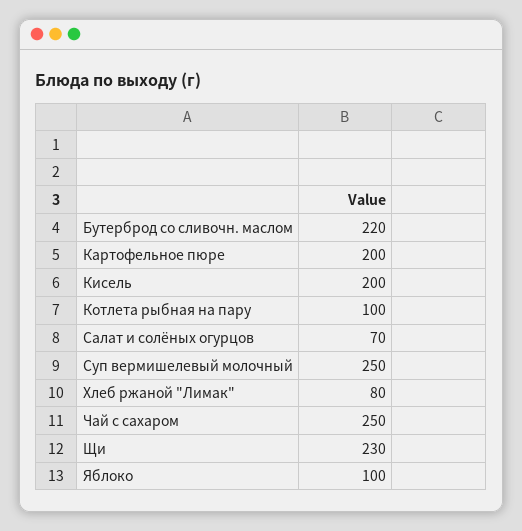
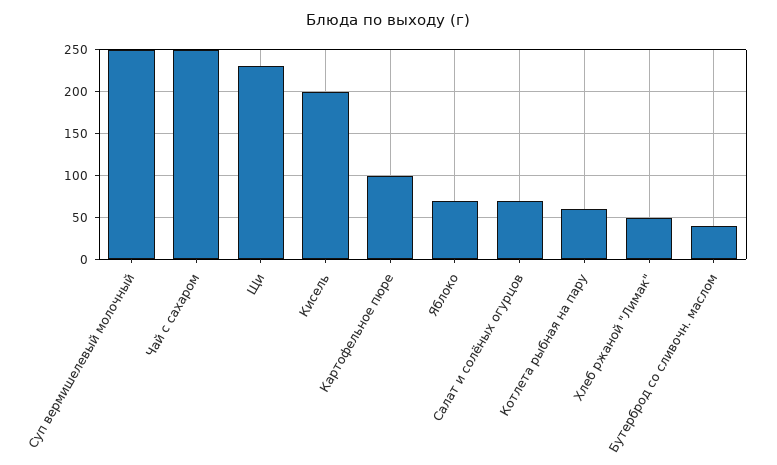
  {
-   "Бутерброд со сливочн. маслом": 220,
+   "Бутерброд со сливочн. маслом": 40,
-   "Картофельное пюре": 200,
+   "Картофельное пюре": 100,
    "Кисель": 200,
-   "Котлета рыбная на пару": 100,
+   "Котлета рыбная на пару": 60,
    "Салат и солёных огурцов": 70,
    "Суп вермишелевый молочный": 250,
-   "Хлеб ржаной \"Лимак\"": 80,
+   "Хлеб ржаной \"Лимак\"": 50,
    "Чай с сахаром": 250,
    "Щи": 230,
-   "Яблоко": 100
+   "Яблоко": 70
  }

